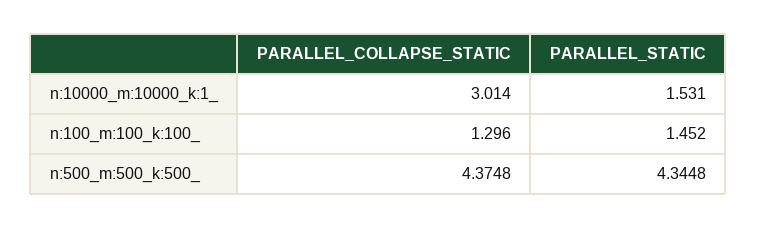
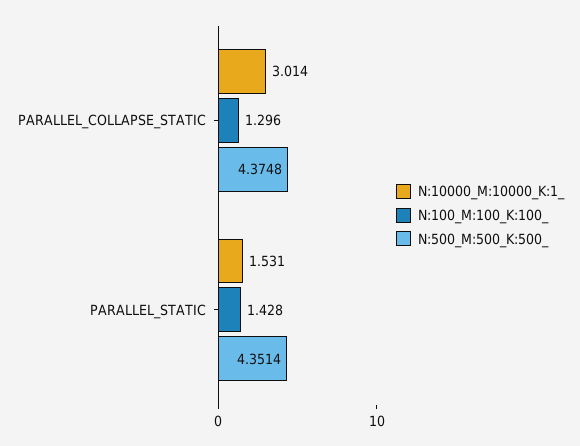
  {
    "n:10000_m:10000_k:1_": {
      "PARALLEL_COLLAPSE_STATIC": 3.014,
      "PARALLEL_STATIC": 1.531
    },
    "n:100_m:100_k:100_": {
      "PARALLEL_COLLAPSE_STATIC": 1.296,
-     "PARALLEL_STATIC": 1.452
+     "PARALLEL_STATIC": 1.428
    },
    "n:500_m:500_k:500_": {
      "PARALLEL_COLLAPSE_STATIC": 4.3748,
-     "PARALLEL_STATIC": 4.3448
+     "PARALLEL_STATIC": 4.3514
    }
  }

